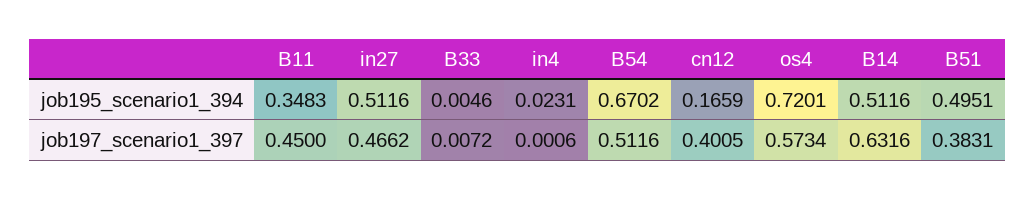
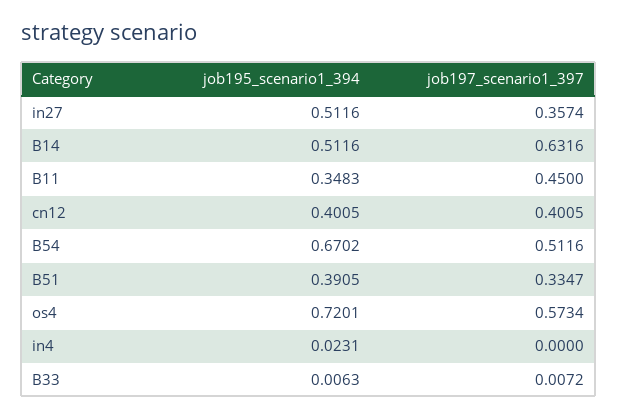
  {
    "B11": {
      "job195_scenario1_394": 0.3483,
      "job197_scenario1_397": 0.45
    },
    "in27": {
      "job195_scenario1_394": 0.5116,
-     "job197_scenario1_397": 0.4662
+     "job197_scenario1_397": 0.3574
    },
    "B33": {
-     "job195_scenario1_394": 0.0046,
+     "job195_scenario1_394": 0.0063,
      "job197_scenario1_397": 0.0072
    },
    "in4": {
      "job195_scenario1_394": 0.0231,
-     "job197_scenario1_397": 0.0006
+     "job197_scenario1_397": 0
    },
    "B54": {
      "job195_scenario1_394": 0.6702,
      "job197_scenario1_397": 0.5116
    },
    "cn12": {
-     "job195_scenario1_394": 0.1659,
+     "job195_scenario1_394": 0.4005,
      "job197_scenario1_397": 0.4005
    },
    "os4": {
      "job195_scenario1_394": 0.7201,
      "job197_scenario1_397": 0.5734
    },
    "B14": {
      "job195_scenario1_394": 0.5116,
      "job197_scenario1_397": 0.6316
    },
    "B51": {
-     "job195_scenario1_394": 0.4951,
+     "job195_scenario1_394": 0.3905,
-     "job197_scenario1_397": 0.3831
+     "job197_scenario1_397": 0.3347
    }
  }

